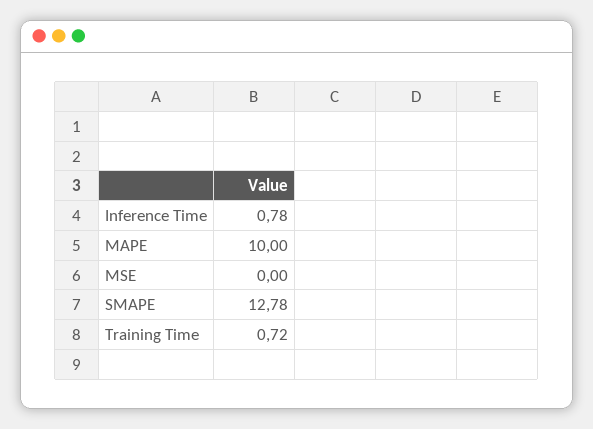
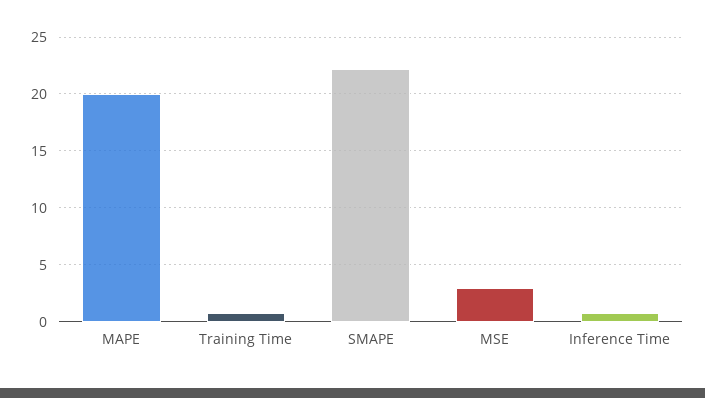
  {
    "Inference Time": 0.78,
-   "MAPE": 10,
+   "MAPE": 20,
-   "MSE": 0,
+   "MSE": 3,
-   "SMAPE": 12.78,
+   "SMAPE": 22,
    "Training Time": 0.72
  }

